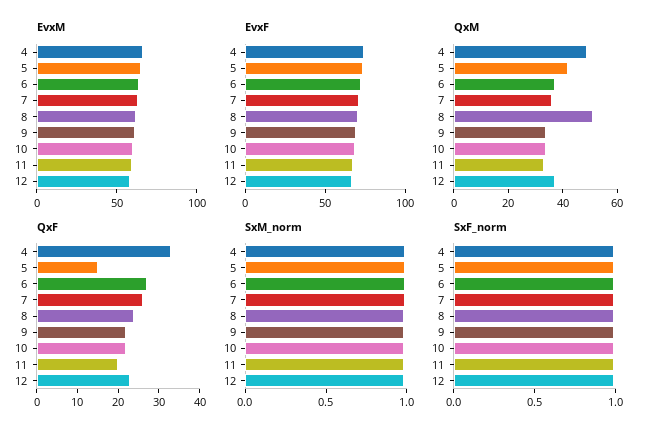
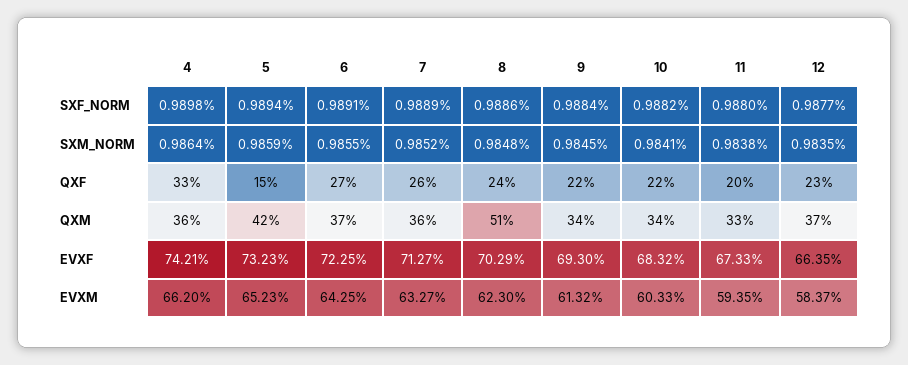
  {
    "EvxM": {
      "4": 66.2,
      "5": 65.23,
      "6": 64.25,
      "7": 63.27,
      "8": 62.3,
      "9": 61.32,
      "10": 60.33,
      "11": 59.35,
      "12": 58.37
    },
    "EvxF": {
      "4": 74.21,
      "5": 73.23,
      "6": 72.25,
      "7": 71.27,
      "8": 70.29,
      "9": 69.3,
      "10": 68.32,
      "11": 67.33,
      "12": 66.35
    },
    "QxM": {
-     "4": 50,
+     "4": 36,
      "5": 42,
      "6": 37,
      "7": 36,
      "8": 51,
      "9": 34,
      "10": 34,
      "11": 33,
      "12": 37
    },
    "QxF": {
      "4": 33,
      "5": 15,
      "6": 27,
      "7": 26,
      "8": 24,
      "9": 22,
      "10": 22,
      "11": 20,
      "12": 23
    },
    "SxM_norm": {
      "4": 0.9864,
      "5": 0.9859,
      "6": 0.9855,
      "7": 0.9852,
      "8": 0.9848,
      "9": 0.9845,
      "10": 0.9841,
      "11": 0.9838,
      "12": 0.9835
    },
    "SxF_norm": {
      "4": 0.9898,
      "5": 0.9894,
      "6": 0.9891,
      "7": 0.9889,
      "8": 0.9886,
      "9": 0.9884,
      "10": 0.9882,
      "11": 0.988,
      "12": 0.9877
    }
  }

